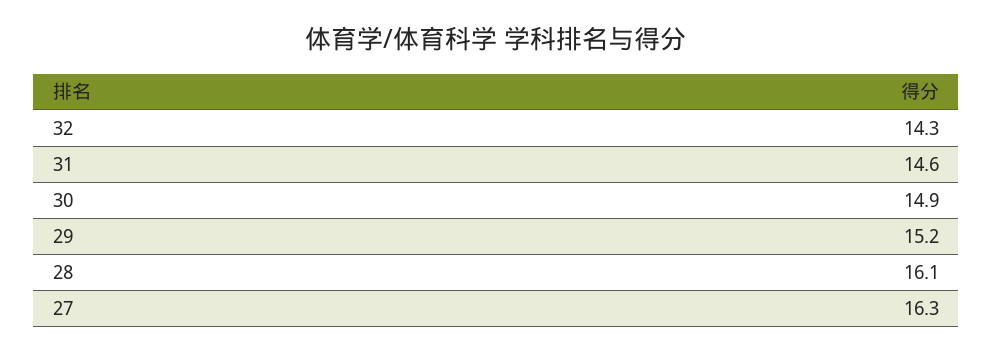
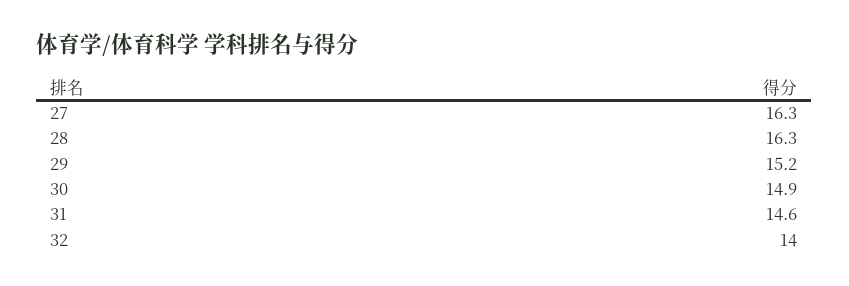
  {
-   "32": 14.3,
+   "32": 14,
    "31": 14.6,
    "30": 14.9,
    "29": 15.2,
-   "28": 16.1,
+   "28": 16.3,
    "27": 16.3
  }

